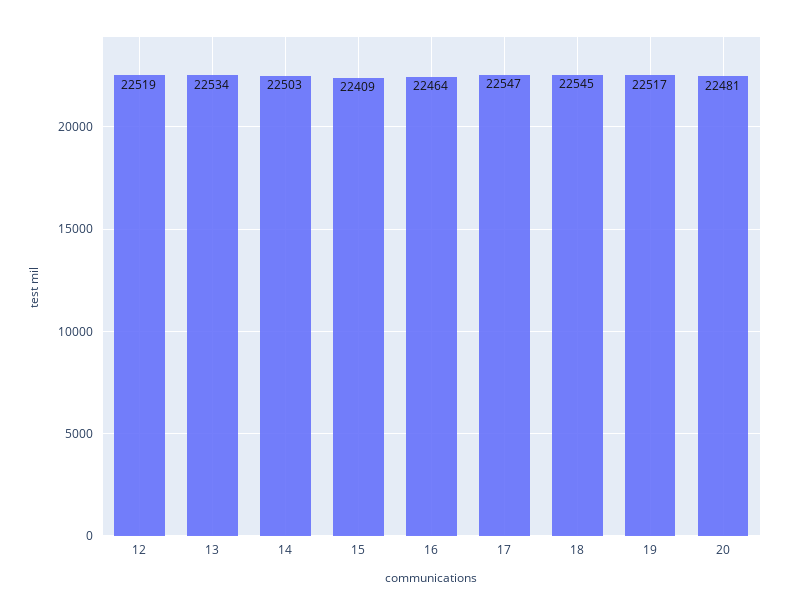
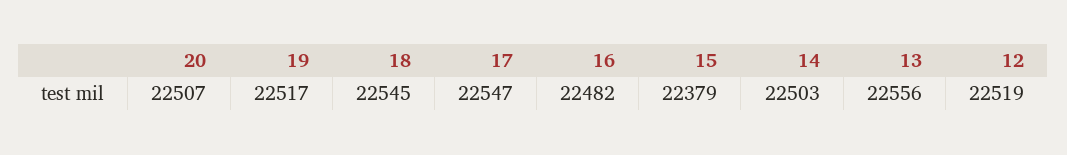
  {
    "12": 22519,
-   "13": 22534,
+   "13": 22556,
    "14": 22503,
-   "15": 22409,
+   "15": 22379,
-   "16": 22464,
+   "16": 22482,
    "17": 22547,
    "18": 22545,
    "19": 22517,
-   "20": 22481
+   "20": 22507
  }

